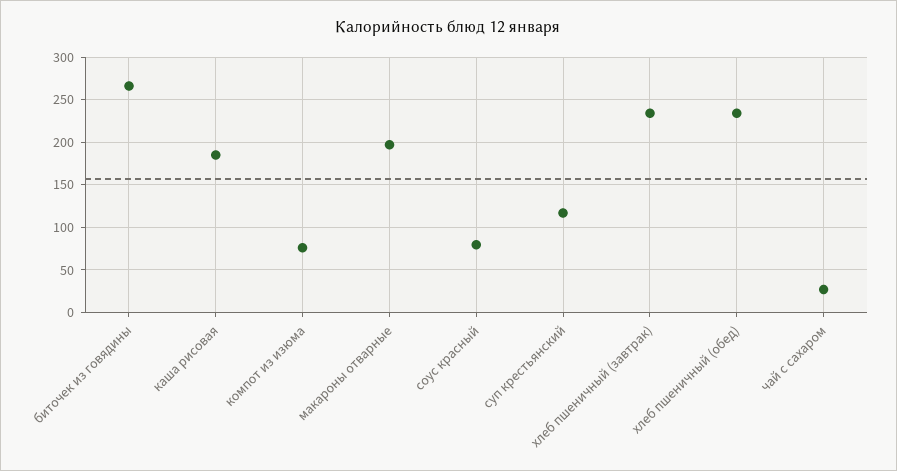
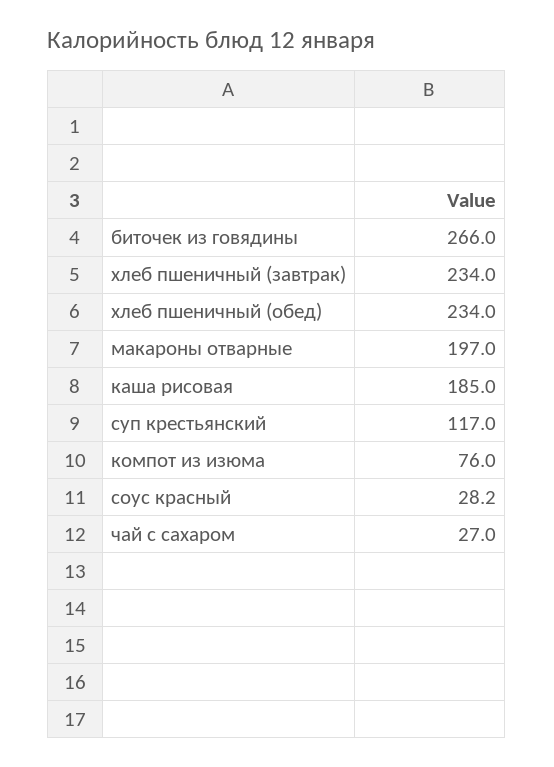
  {
    "биточек из говядины": 266,
    "каша рисовая": 185,
    "компот из изюма": 76,
    "макароны отварные": 197,
-   "соус красный": 80,
+   "соус красный": 28.2,
    "суп крестьянский": 117,
    "хлеб пшеничный (завтрак)": 234,
    "хлеб пшеничный (обед)": 234,
    "чай с сахаром": 27
  }

